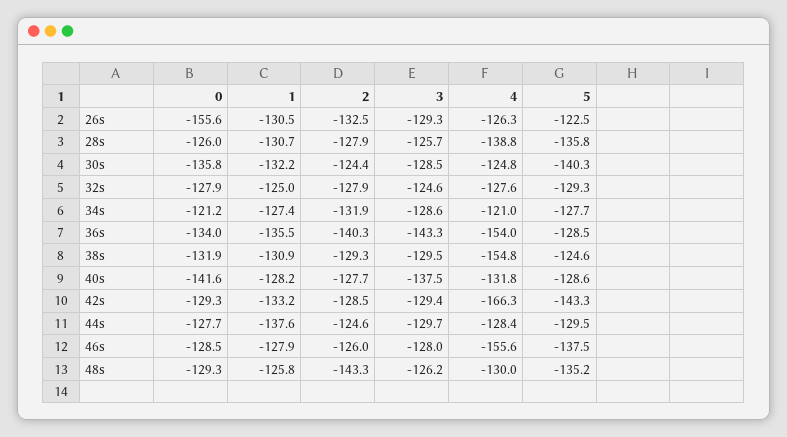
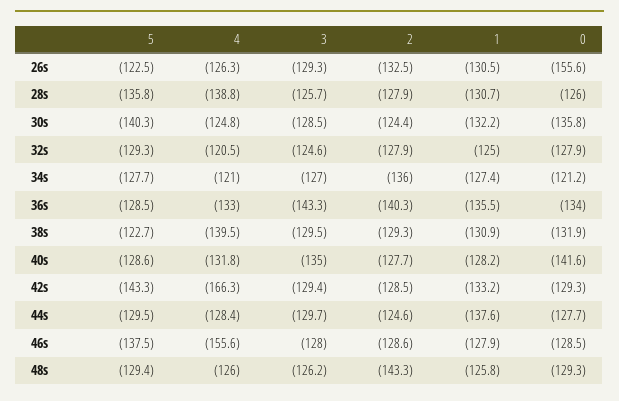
  {
    "0": {
      "26s": -155.6,
      "28s": -126,
      "30s": -135.8,
      "32s": -127.9,
      "34s": -121.2,
      "36s": -134,
      "38s": -131.9,
      "40s": -141.6,
      "42s": -129.3,
      "44s": -127.7,
      "46s": -128.5,
      "48s": -129.3
    },
    "1": {
      "26s": -130.5,
      "28s": -130.7,
      "30s": -132.2,
      "32s": -125,
      "34s": -127.4,
      "36s": -135.5,
      "38s": -130.9,
      "40s": -128.2,
      "42s": -133.2,
      "44s": -137.6,
      "46s": -127.9,
      "48s": -125.8
    },
    "2": {
      "26s": -132.5,
      "28s": -127.9,
      "30s": -124.4,
      "32s": -127.9,
-     "34s": -131.9,
+     "34s": -136,
      "36s": -140.3,
      "38s": -129.3,
      "40s": -127.7,
      "42s": -128.5,
      "44s": -124.6,
-     "46s": -126,
+     "46s": -128.6,
      "48s": -143.3
    },
    "3": {
      "26s": -129.3,
      "28s": -125.7,
      "30s": -128.5,
      "32s": -124.6,
-     "34s": -128.6,
+     "34s": -127,
      "36s": -143.3,
      "38s": -129.5,
-     "40s": -137.5,
+     "40s": -135,
      "42s": -129.4,
      "44s": -129.7,
      "46s": -128,
      "48s": -126.2
    },
    "4": {
      "26s": -126.3,
      "28s": -138.8,
      "30s": -124.8,
-     "32s": -127.6,
+     "32s": -120.5,
      "34s": -121,
-     "36s": -154,
+     "36s": -133,
-     "38s": -154.8,
+     "38s": -139.5,
      "40s": -131.8,
      "42s": -166.3,
      "44s": -128.4,
      "46s": -155.6,
-     "48s": -130
+     "48s": -126
    },
    "5": {
      "26s": -122.5,
      "28s": -135.8,
      "30s": -140.3,
      "32s": -129.3,
      "34s": -127.7,
      "36s": -128.5,
-     "38s": -124.6,
+     "38s": -122.7,
      "40s": -128.6,
      "42s": -143.3,
      "44s": -129.5,
      "46s": -137.5,
-     "48s": -135.2
+     "48s": -129.4
    }
  }

